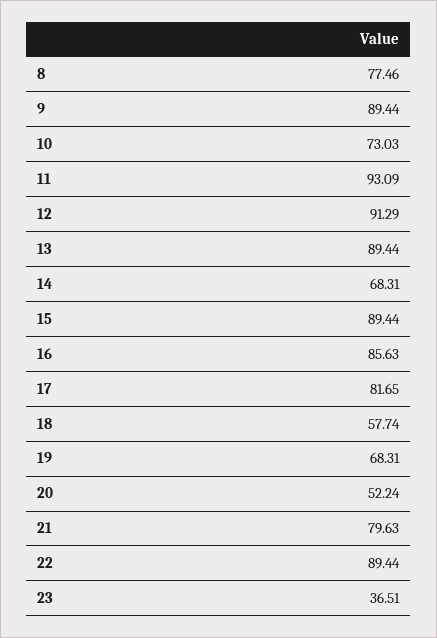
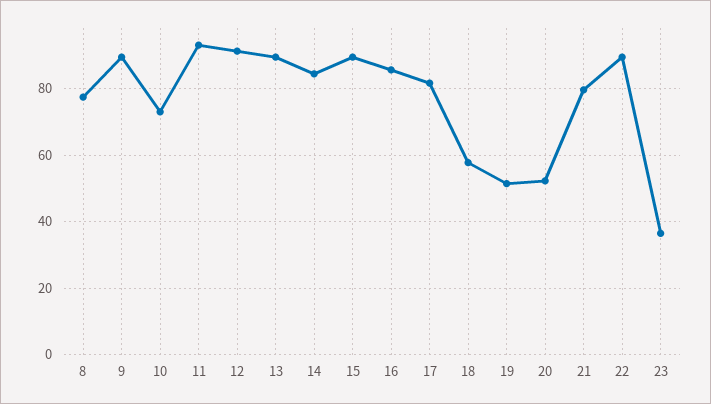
  {
    "8": 77.46,
    "9": 89.44,
    "10": 73.03,
    "11": 93.09,
    "12": 91.29,
    "13": 89.44,
-   "14": 68.31,
+   "14": 84,
    "15": 89.44,
    "16": 85.63,
    "17": 81.65,
    "18": 57.74,
-   "19": 68.31,
+   "19": 52,
    "20": 52.24,
    "21": 79.63,
    "22": 89.44,
    "23": 36.51
  }

